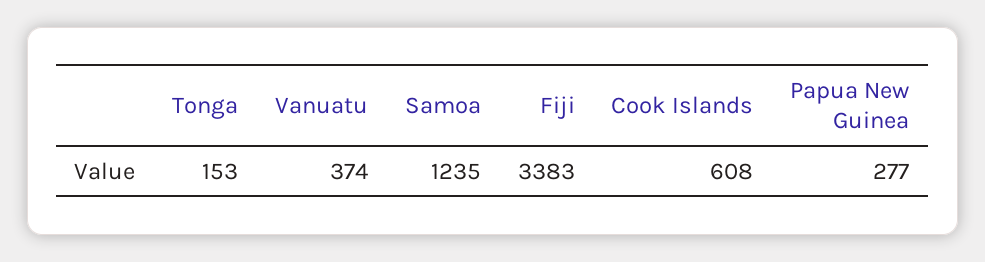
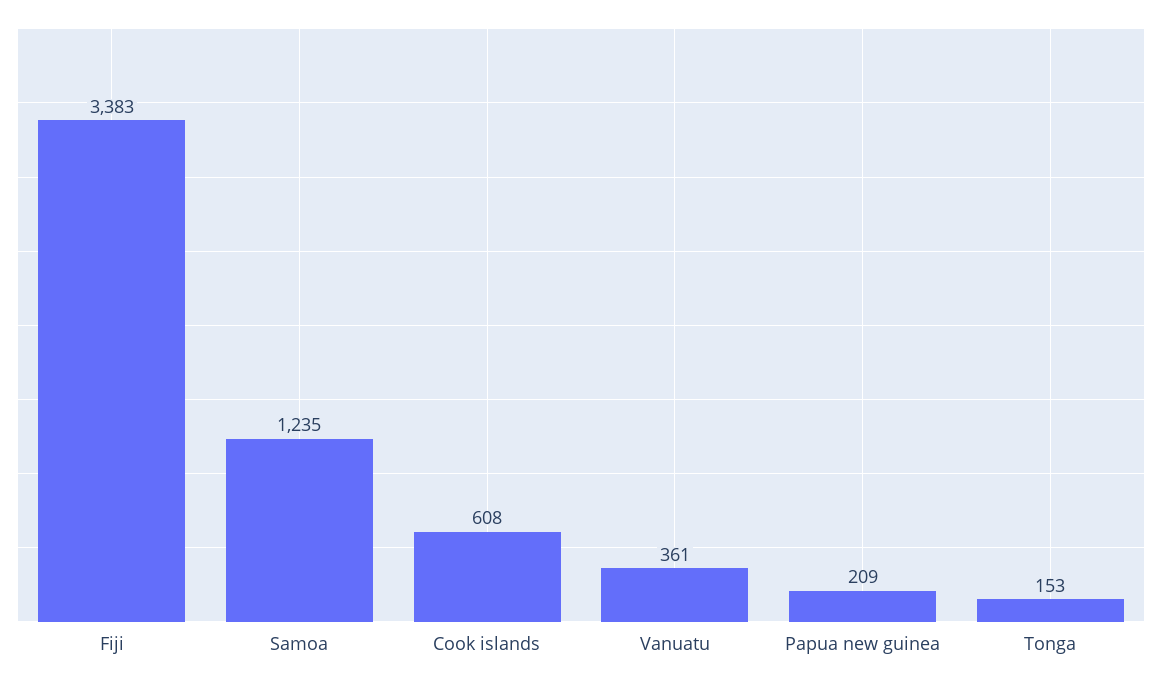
  {
    "Tonga": 153,
-   "Vanuatu": 374,
+   "Vanuatu": 361,
    "Samoa": 1235,
    "Fiji": 3383,
    "Cook Islands": 608,
-   "Papua New Guinea": 277
+   "Papua New Guinea": 209
  }

